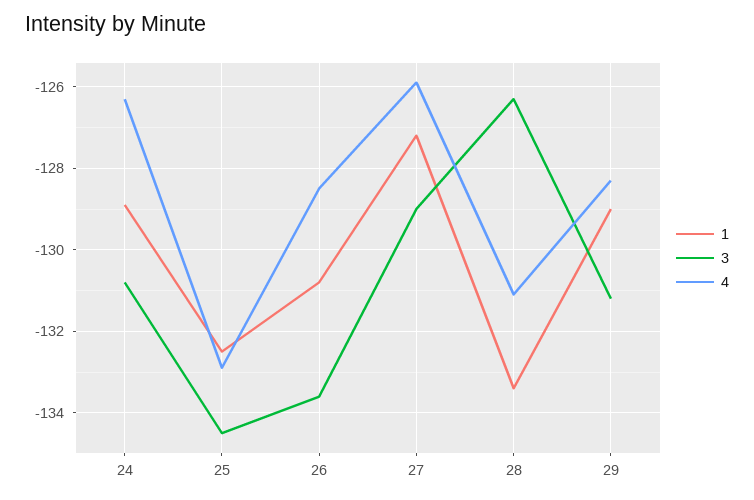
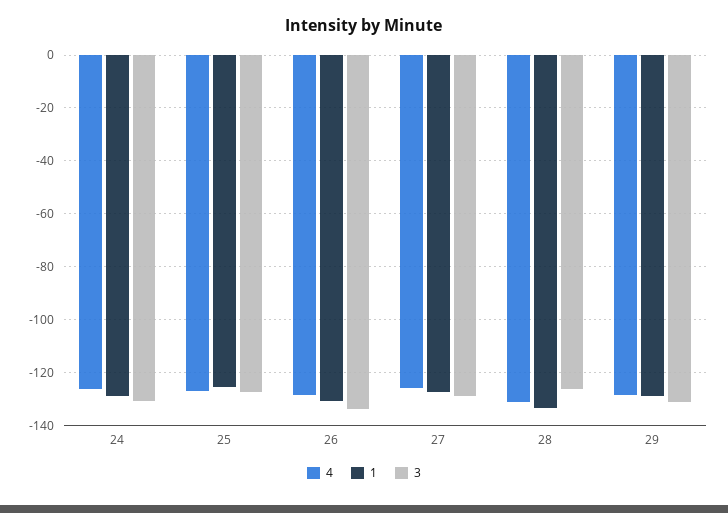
  {
    "1": {
      "24": -129,
-     "25": -132.5,
+     "25": -125,
      "26": -131,
      "27": -127,
      "28": -133.5,
      "29": -129
    },
    "3": {
      "24": -131,
-     "25": -134.5,
+     "25": -127.5,
      "26": -133.5,
      "27": -129,
      "28": -126.5,
      "29": -131
    },
    "4": {
      "24": -126.5,
-     "25": -133,
+     "25": -127.5,
      "26": -128.5,
      "27": -126,
      "28": -131,
      "29": -128.5
    }
  }

